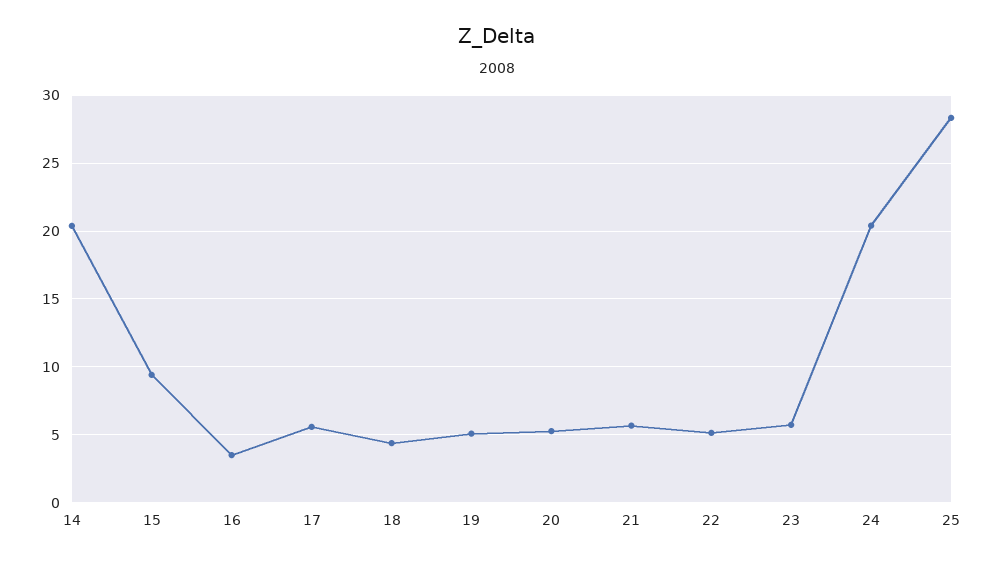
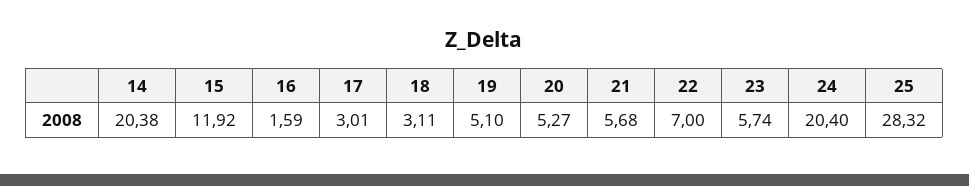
  {
    "14": 20.38,
-   "15": 9.5,
+   "15": 11.92,
-   "16": 3.5,
+   "16": 1.59,
-   "17": 5.5,
+   "17": 3.01,
-   "18": 4.5,
+   "18": 3.11,
    "19": 5.1,
    "20": 5.27,
    "21": 5.68,
-   "22": 5,
+   "22": 7,
    "23": 5.74,
    "24": 20.4,
    "25": 28.32
  }

